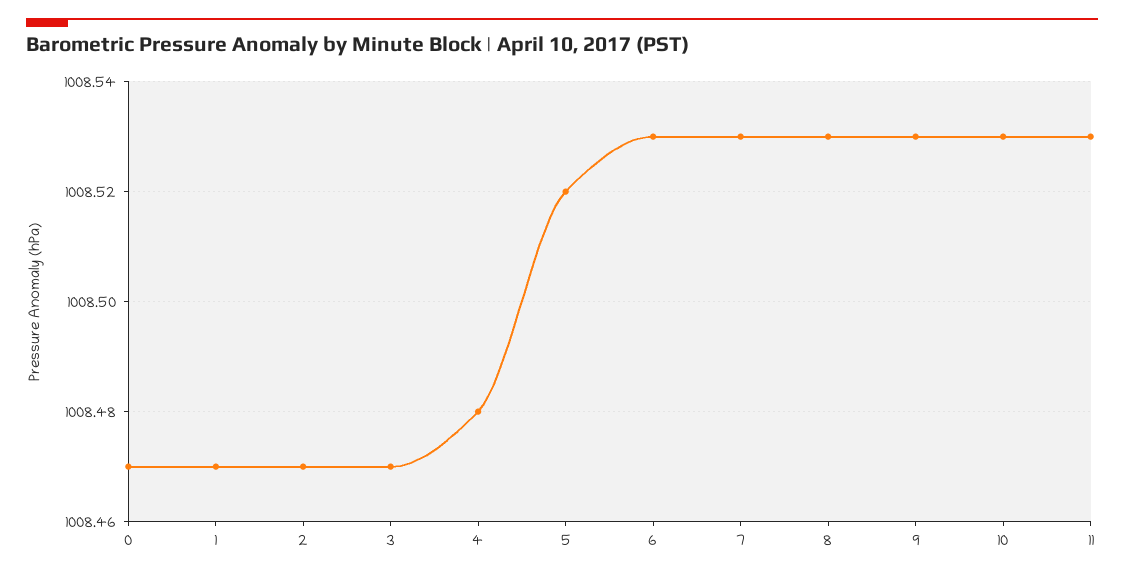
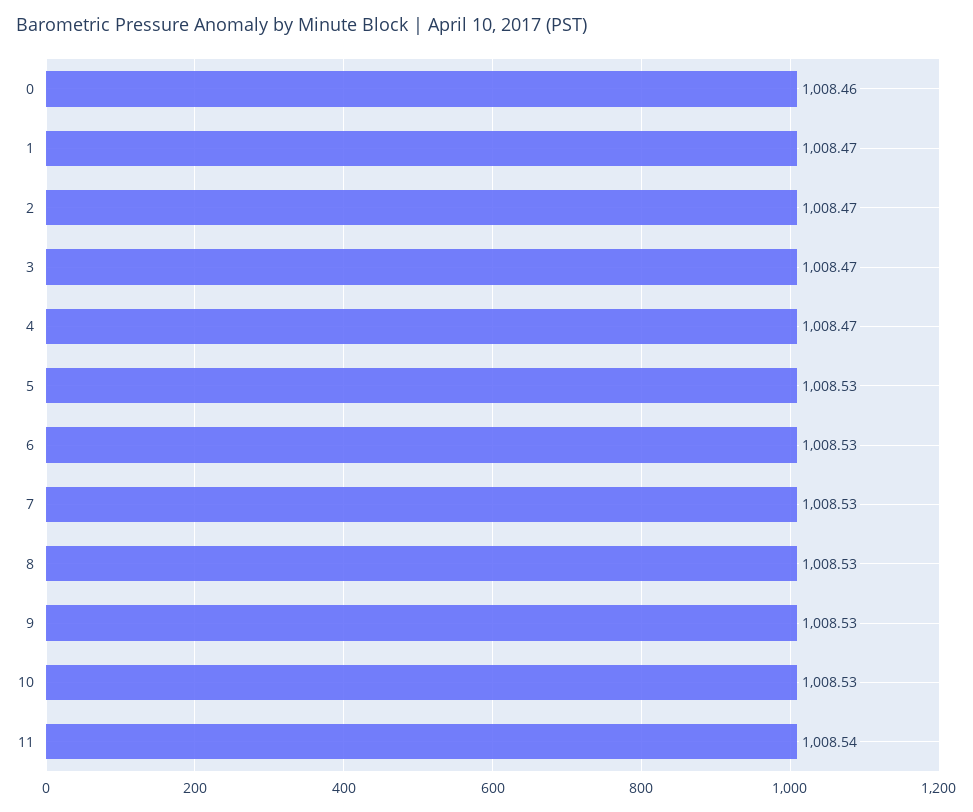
  {
-   "0": 1008.47,
+   "0": 1008.46,
    "1": 1008.47,
    "2": 1008.47,
    "3": 1008.47,
-   "4": 1008.48,
+   "4": 1008.47,
-   "5": 1008.52,
+   "5": 1008.53,
    "6": 1008.53,
    "7": 1008.53,
    "8": 1008.53,
    "9": 1008.53,
    "10": 1008.53,
-   "11": 1008.53
+   "11": 1008.54
  }

